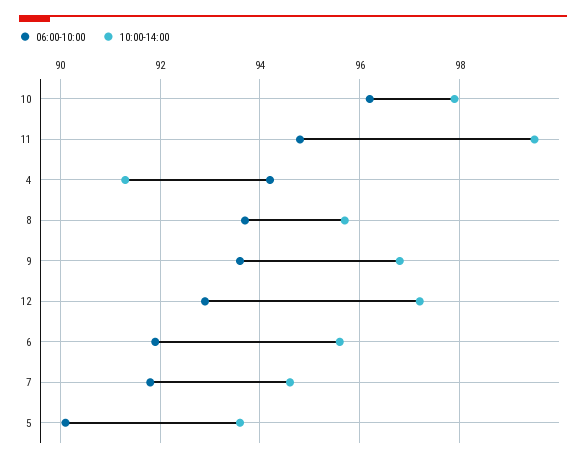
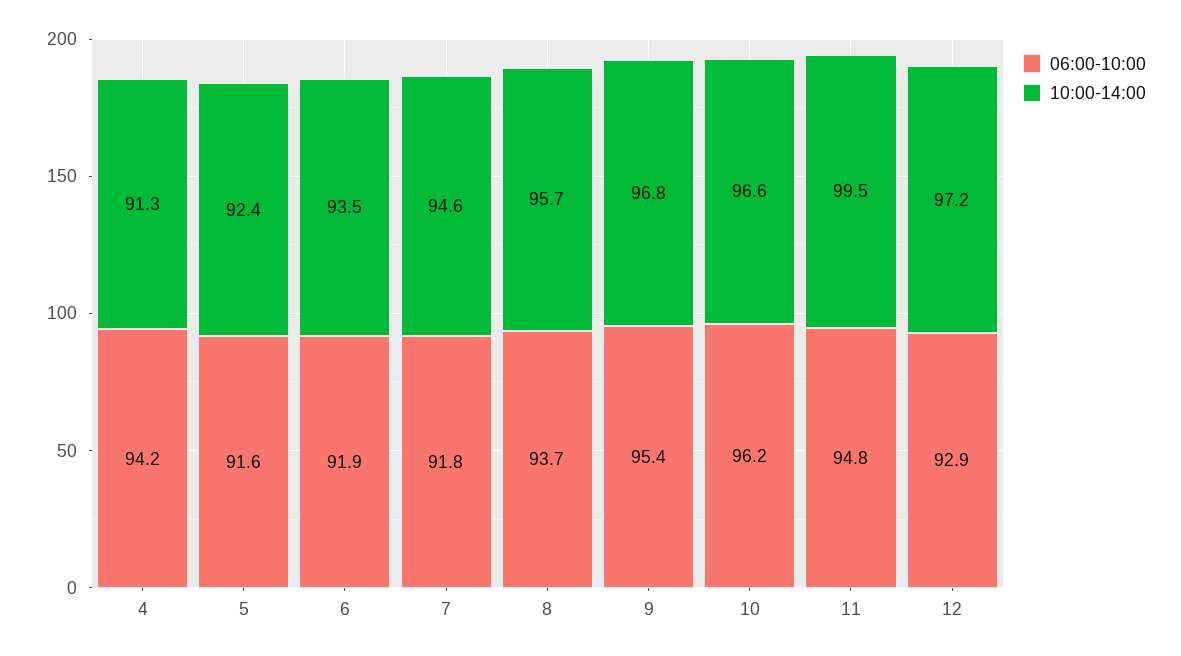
  {
    "06:00-10:00": {
      "10": 96.2,
      "11": 94.8,
      "4": 94.2,
      "8": 93.7,
-     "9": 93.5,
+     "9": 95.4,
      "12": 92.9,
      "6": 91.9,
      "7": 91.8,
-     "5": 90
+     "5": 91.6
    },
    "10:00-14:00": {
-     "10": 98,
+     "10": 96.6,
      "11": 99.5,
      "4": 91.3,
      "8": 95.7,
      "9": 96.8,
      "12": 97.2,
-     "6": 95.5,
+     "6": 93.5,
      "7": 94.6,
-     "5": 93.5
+     "5": 92.4
    }
  }

